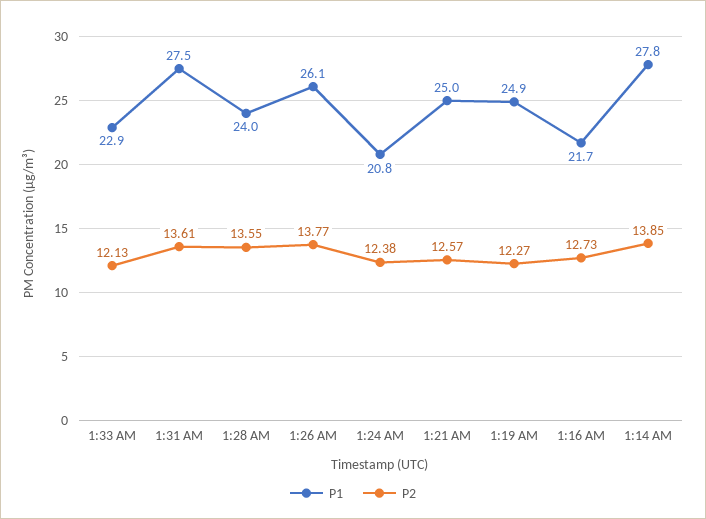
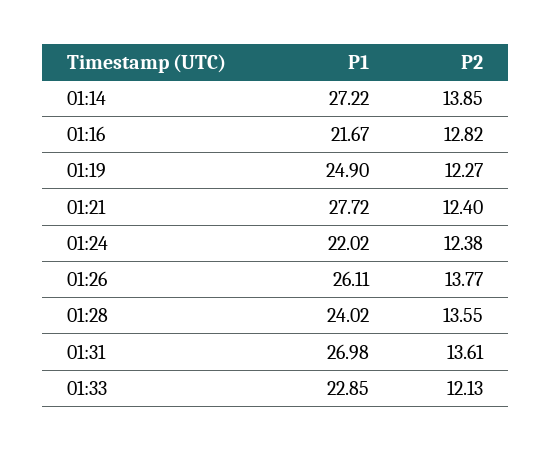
  {
    "P1": {
      "1:33 AM": 22.85,
-     "1:31 AM": 27.5,
+     "1:31 AM": 26.98,
      "1:28 AM": 24.02,
      "1:26 AM": 26.11,
-     "1:24 AM": 20.8,
+     "1:24 AM": 22.02,
-     "1:21 AM": 25,
+     "1:21 AM": 27.72,
      "1:19 AM": 24.9,
      "1:16 AM": 21.67,
-     "1:14 AM": 27.8
+     "1:14 AM": 27.22
    },
    "P2": {
      "1:33 AM": 12.13,
      "1:31 AM": 13.61,
      "1:28 AM": 13.55,
      "1:26 AM": 13.77,
      "1:24 AM": 12.38,
-     "1:21 AM": 12.57,
+     "1:21 AM": 12.4,
      "1:19 AM": 12.27,
-     "1:16 AM": 12.73,
+     "1:16 AM": 12.82,
      "1:14 AM": 13.85
    }
  }

